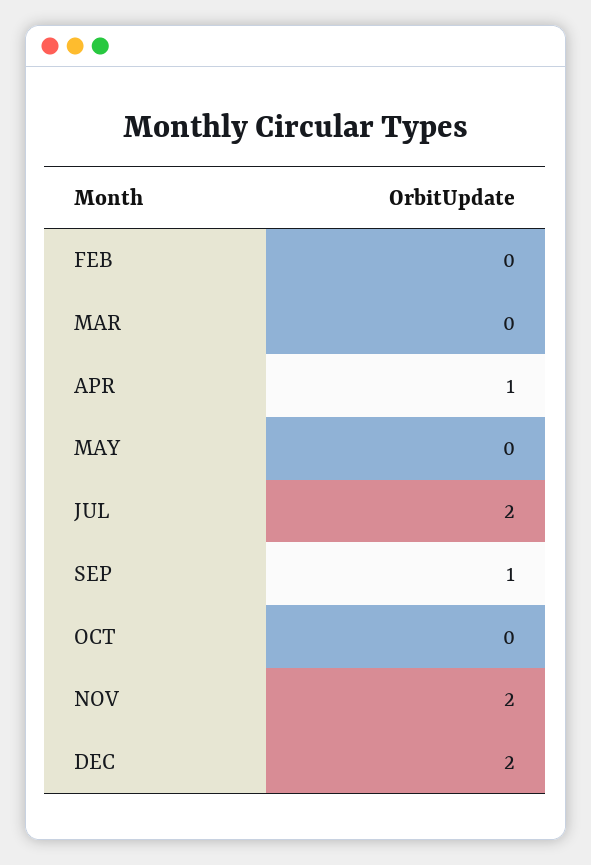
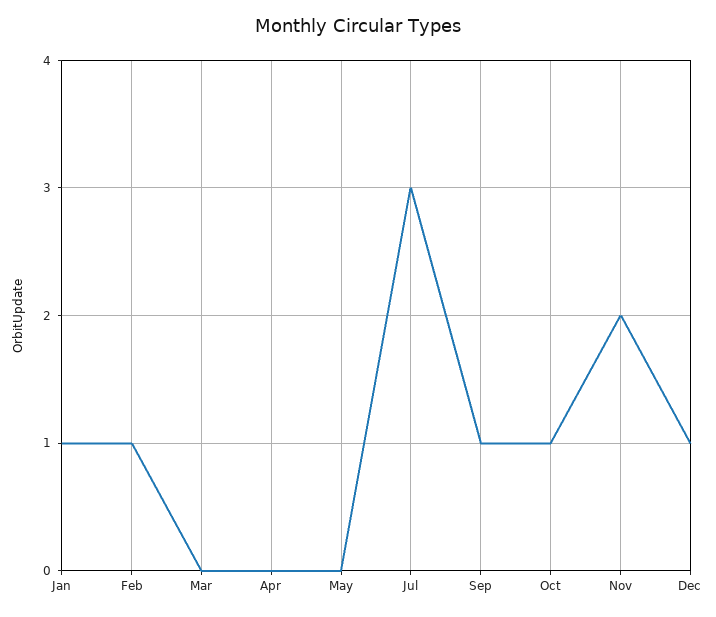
  {
-   "FEB": 0,
+   "FEB": 1,
    "MAR": 0,
-   "APR": 1,
+   "APR": 0,
    "MAY": 0,
-   "JUL": 2,
+   "JUL": 3,
    "SEP": 1,
-   "OCT": 0,
+   "OCT": 1,
    "NOV": 2,
-   "DEC": 2
+   "DEC": 1,
+   "Jan": 1
  }

